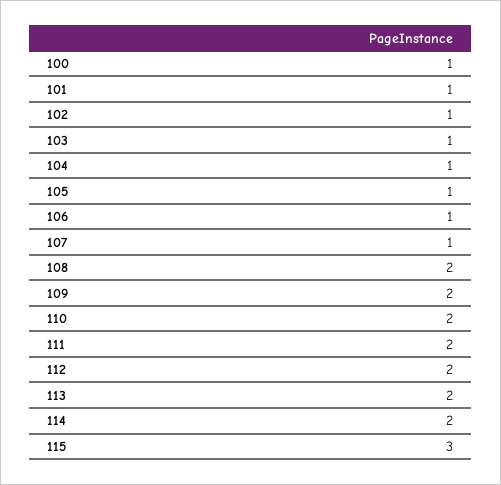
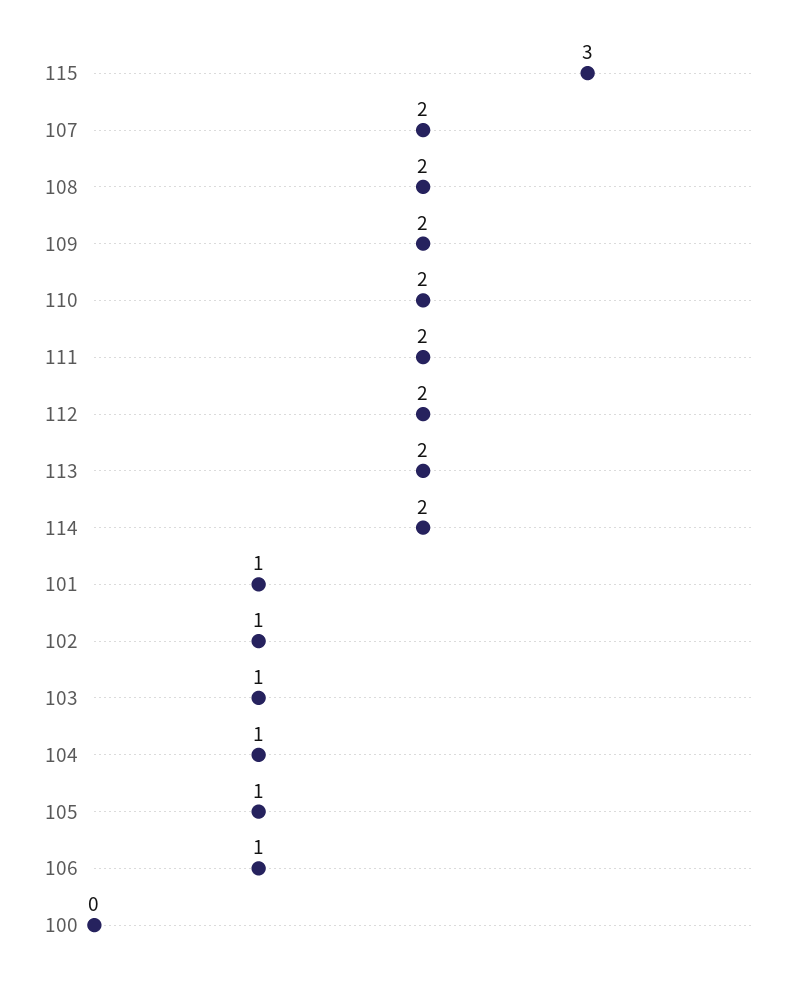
  {
-   "100": 1,
+   "100": 0,
    "101": 1,
    "102": 1,
    "103": 1,
    "104": 1,
    "105": 1,
    "106": 1,
-   "107": 1,
+   "107": 2,
    "108": 2,
    "109": 2,
    "110": 2,
    "111": 2,
    "112": 2,
    "113": 2,
    "114": 2,
    "115": 3
  }

